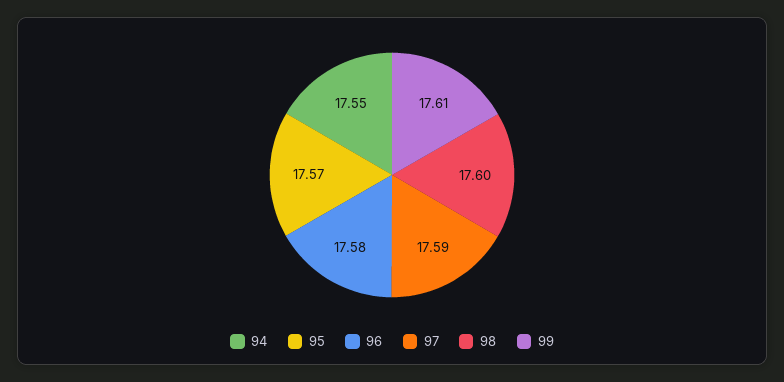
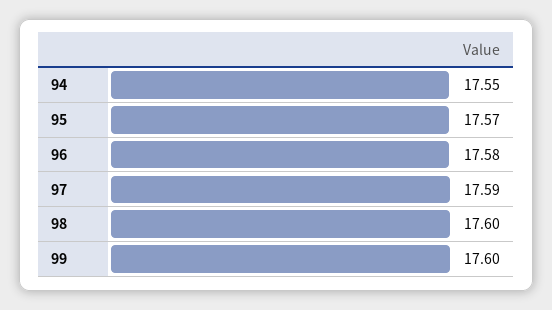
  {
    "94": 17.55,
    "95": 17.57,
    "96": 17.58,
    "97": 17.59,
    "98": 17.6,
-   "99": 17.61
+   "99": 17.6
  }

